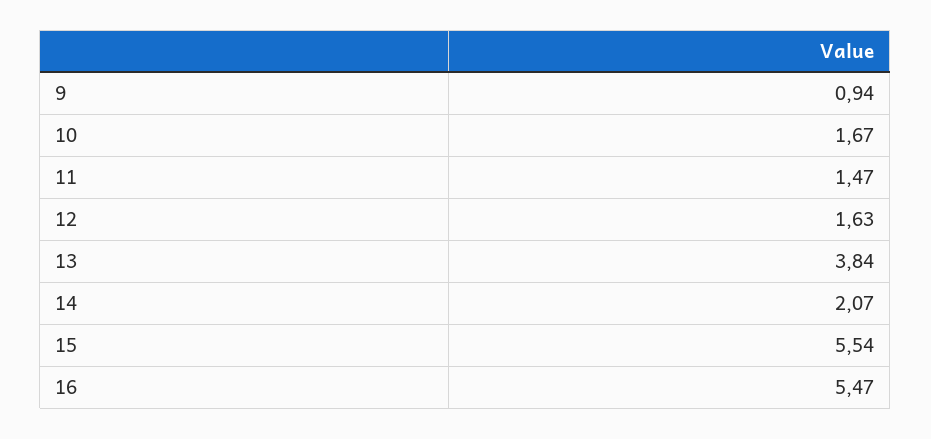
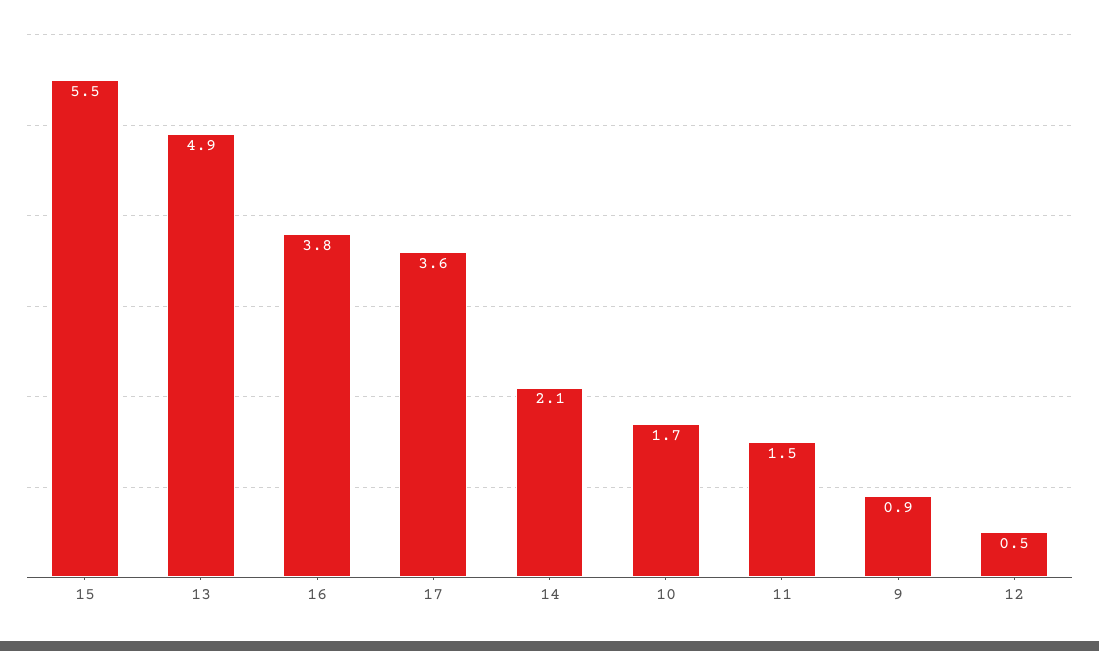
  {
    "9": 0.94,
    "10": 1.67,
    "11": 1.47,
-   "12": 1.63,
+   "12": 0.5,
-   "13": 3.84,
+   "13": 4.9,
    "14": 2.07,
    "15": 5.54,
-   "16": 5.47
+   "16": 3.8,
+   "17": 3.6
  }

